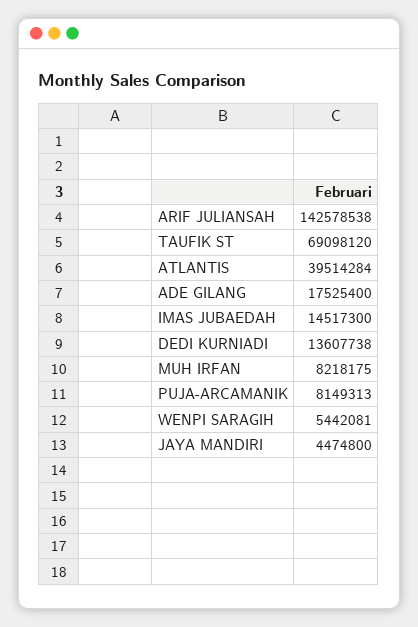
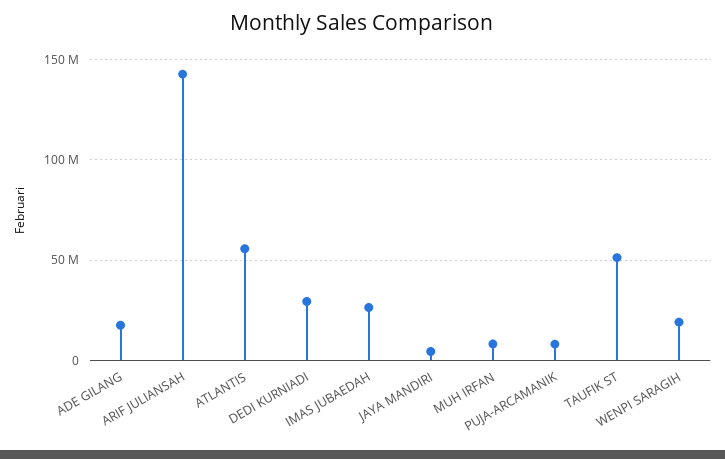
  {
    "ARIF JULIANSAH": 142578538,
-   "TAUFIK ST": 69098120,
+   "TAUFIK ST": 50000000,
-   "ATLANTIS": 39514284,
+   "ATLANTIS": 55000000,
    "ADE GILANG": 17525400,
-   "IMAS JUBAEDAH": 14517300,
+   "IMAS JUBAEDAH": 25000000,
-   "DEDI KURNIADI": 13607738,
+   "DEDI KURNIADI": 30000000,
    "MUH IRFAN": 8218175,
    "PUJA-ARCAMANIK": 8149313,
-   "WENPI SARAGIH": 5442081,
+   "WENPI SARAGIH": 20000000,
    "JAYA MANDIRI": 4474800
  }

